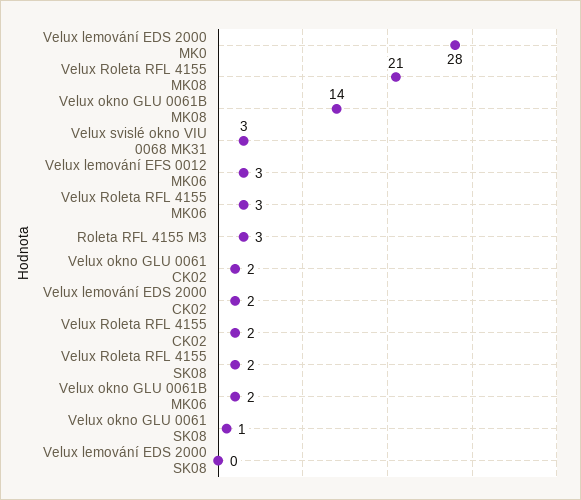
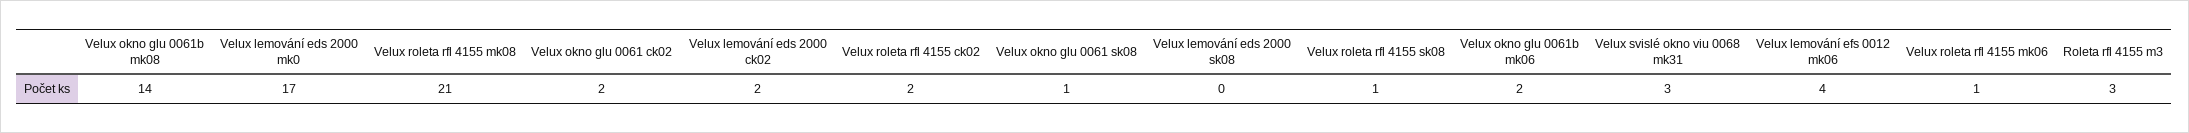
  {
-   "Velux lemování EDS 2000 MK0": 28,
+   "Velux lemování EDS 2000 MK0": 17,
    "Velux Roleta RFL 4155 MK08": 21,
    "Velux okno GLU 0061B MK08": 14,
    "Velux svislé okno VIU 0068 MK31": 3,
-   "Velux lemování EFS 0012 MK06": 3,
+   "Velux lemování EFS 0012 MK06": 4,
-   "Velux Roleta RFL 4155 MK06": 3,
+   "Velux Roleta RFL 4155 MK06": 1,
    "Roleta RFL 4155 M3": 3,
    "Velux okno GLU 0061 CK02": 2,
    "Velux lemování EDS 2000 CK02": 2,
    "Velux Roleta RFL 4155 CK02": 2,
-   "Velux Roleta RFL 4155 SK08": 2,
+   "Velux Roleta RFL 4155 SK08": 1,
    "Velux okno GLU 0061B MK06": 2,
    "Velux okno GLU 0061 SK08": 1,
    "Velux lemování EDS 2000 SK08": 0
  }

